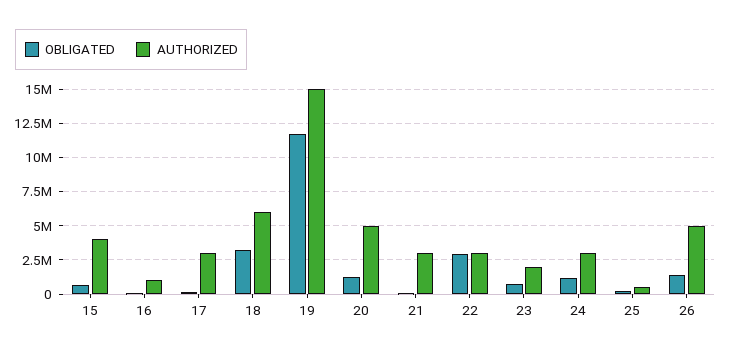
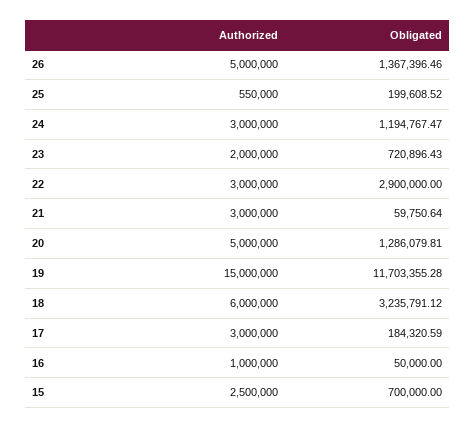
  {
    "OBLIGATED": {
      "15": 700000,
      "16": 50000,
      "17": 184320.59,
      "18": 3235791.12,
      "19": 11703355.28,
      "20": 1286079.81,
      "21": 59750.64,
      "22": 2900000,
      "23": 720896.43,
      "24": 1194767.47,
      "25": 199608.52,
      "26": 1367396.46
    },
    "AUTHORIZED": {
-     "15": 4000000,
+     "15": 2500000,
      "16": 1000000,
      "17": 3000000,
      "18": 6000000,
      "19": 15000000,
      "20": 5000000,
      "21": 3000000,
      "22": 3000000,
      "23": 2000000,
      "24": 3000000,
      "25": 550000,
      "26": 5000000
    }
  }

